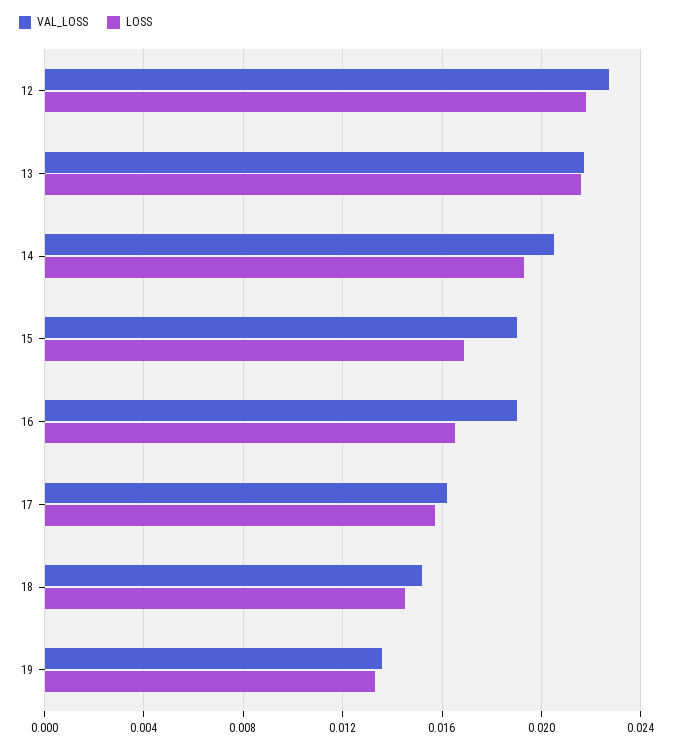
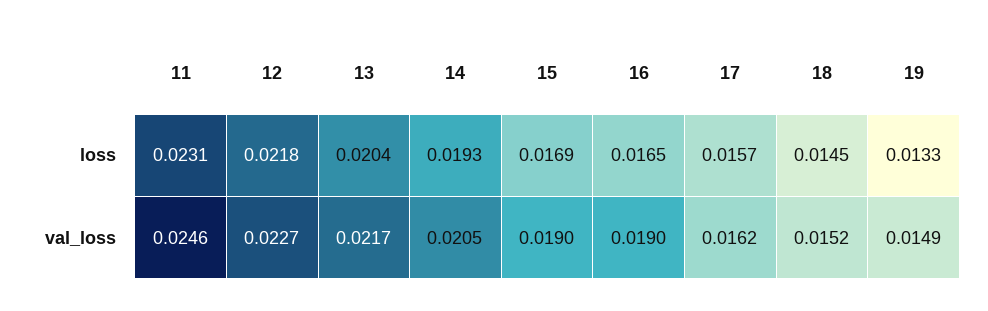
  {
    "VAL_LOSS": {
      "12": 0.0227,
      "13": 0.0217,
      "14": 0.0205,
      "15": 0.019,
      "16": 0.019,
      "17": 0.0162,
      "18": 0.0152,
-     "19": 0.0135
+     "19": 0.0149,
+     "11": 0.0246
    },
    "LOSS": {
      "12": 0.0218,
-     "13": 0.0215,
+     "13": 0.0204,
      "14": 0.0193,
      "15": 0.0169,
      "16": 0.0165,
      "17": 0.0157,
      "18": 0.0145,
-     "19": 0.0133
+     "19": 0.0133,
+     "11": 0.0231
    }
  }

